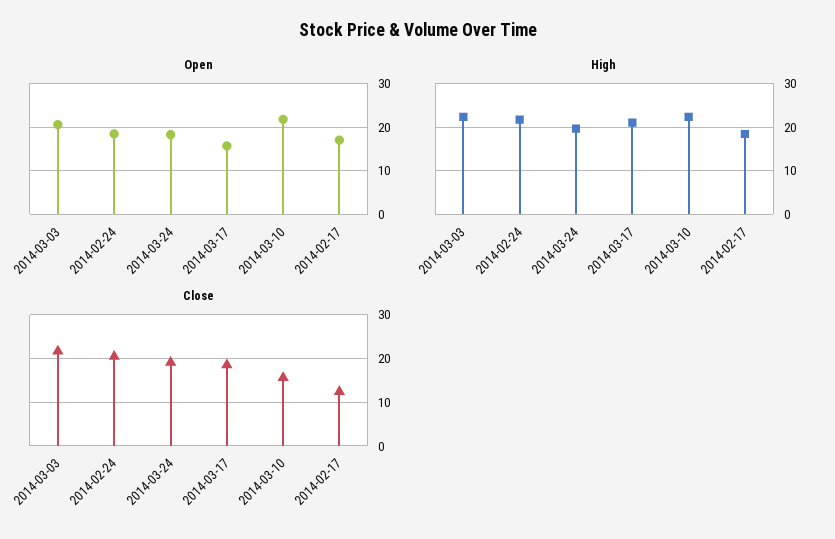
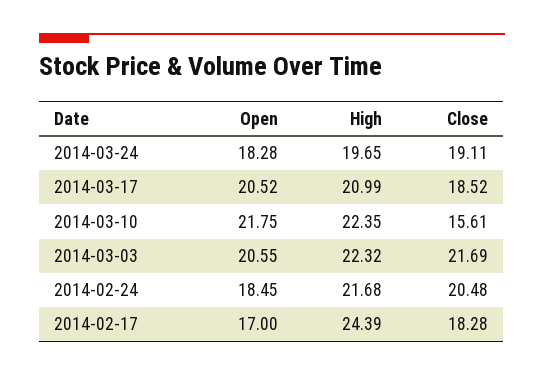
  {
    "Open": {
      "2014-03-03": 20.55,
      "2014-02-24": 18.45,
      "2014-03-24": 18.28,
-     "2014-03-17": 16,
+     "2014-03-17": 20.52,
      "2014-03-10": 21.75,
      "2014-02-17": 17
    },
    "High": {
      "2014-03-03": 22.32,
      "2014-02-24": 21.68,
      "2014-03-24": 19.65,
      "2014-03-17": 20.99,
      "2014-03-10": 22.35,
-     "2014-02-17": 18
+     "2014-02-17": 24.39
    },
    "Close": {
      "2014-03-03": 21.69,
      "2014-02-24": 20.48,
      "2014-03-24": 19.11,
      "2014-03-17": 18.52,
      "2014-03-10": 15.61,
-     "2014-02-17": 12
+     "2014-02-17": 18.28
    }
  }

